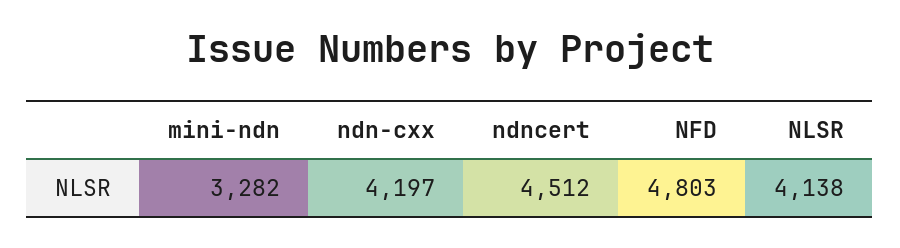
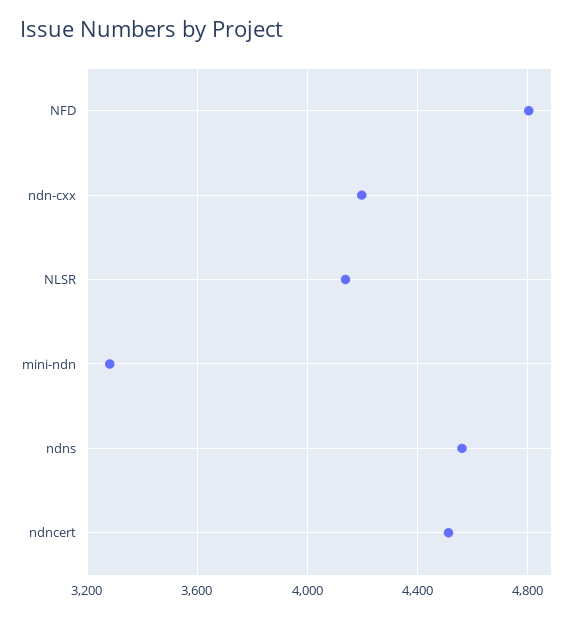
  {
    "mini-ndn": 3282,
    "ndn-cxx": 4197,
    "ndncert": 4512,
    "NFD": 4803,
-   "NLSR": 4138
+   "NLSR": 4138,
+   "ndns": 4550
  }

